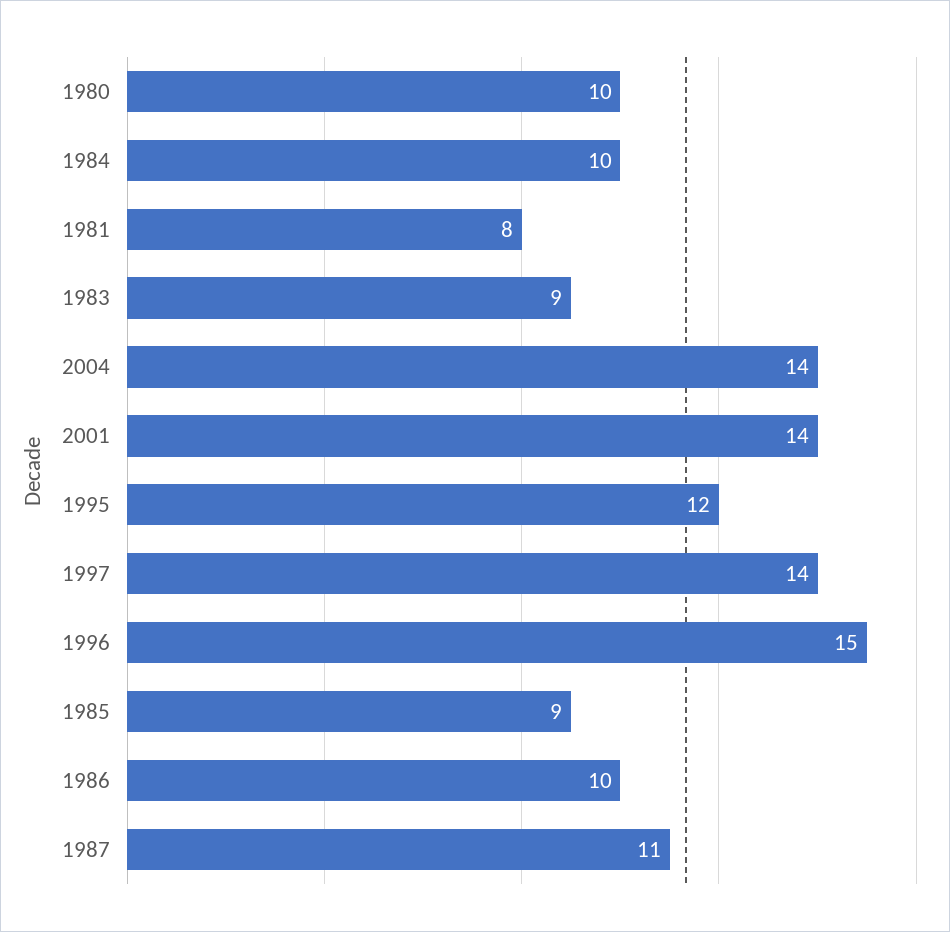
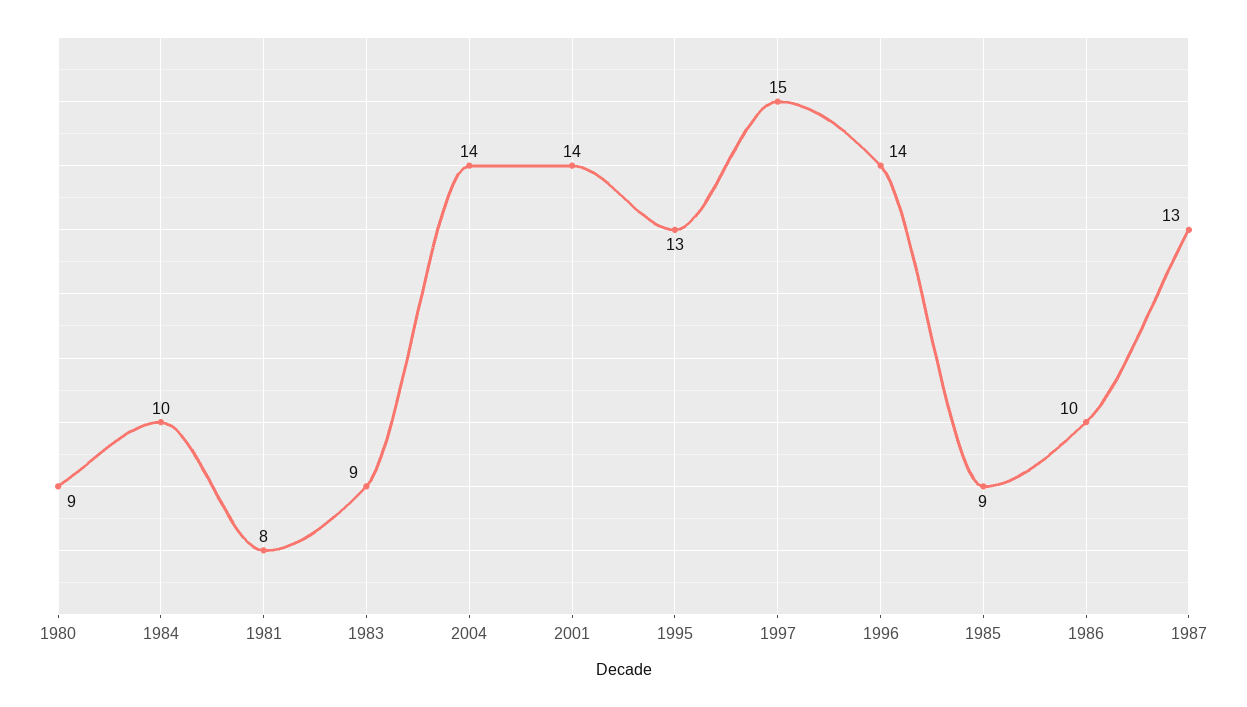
  {
-   "1980": 10,
+   "1980": 9,
    "1984": 10,
    "1981": 8,
    "1983": 9,
    "2004": 14,
    "2001": 14,
-   "1995": 12,
+   "1995": 13,
-   "1997": 14,
+   "1997": 15,
-   "1996": 15,
+   "1996": 14,
    "1985": 9,
    "1986": 10,
-   "1987": 11
+   "1987": 13
  }

